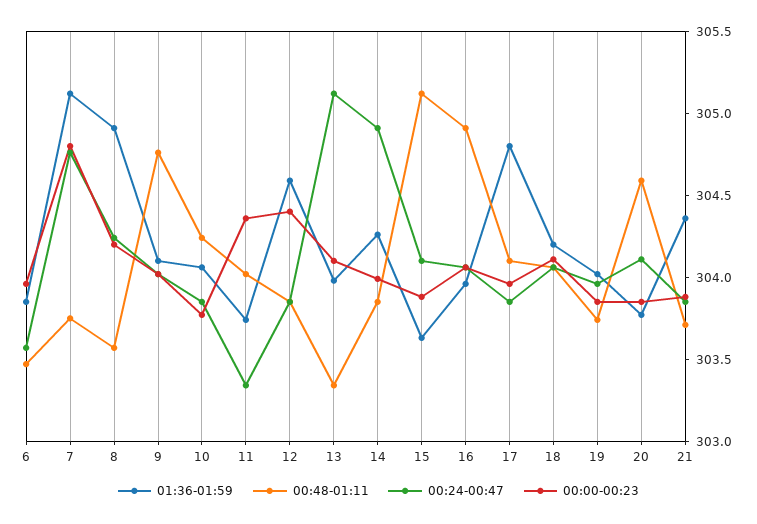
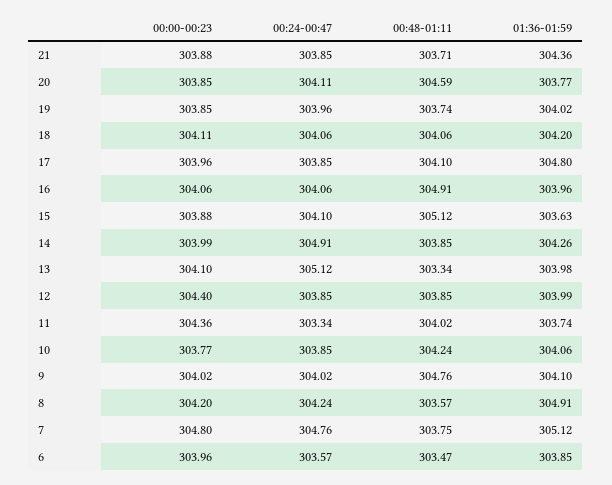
  {
    "01:36-01:59": {
      "6": 303.85,
      "7": 305.12,
      "8": 304.91,
      "9": 304.1,
      "10": 304.06,
      "11": 303.74,
-     "12": 304.6,
+     "12": 303.99,
      "13": 303.98,
      "14": 304.26,
      "15": 303.63,
      "16": 303.96,
      "17": 304.8,
      "18": 304.2,
      "19": 304.02,
      "20": 303.77,
      "21": 304.36
    },
    "00:48-01:11": {
      "6": 303.47,
      "7": 303.75,
      "8": 303.57,
      "9": 304.76,
      "10": 304.24,
      "11": 304.02,
      "12": 303.85,
      "13": 303.34,
      "14": 303.85,
      "15": 305.12,
      "16": 304.91,
      "17": 304.1,
      "18": 304.06,
      "19": 303.74,
      "20": 304.59,
      "21": 303.71
    },
    "00:24-00:47": {
      "6": 303.57,
      "7": 304.76,
      "8": 304.24,
      "9": 304.02,
      "10": 303.85,
      "11": 303.34,
      "12": 303.85,
      "13": 305.12,
      "14": 304.91,
      "15": 304.1,
      "16": 304.06,
      "17": 303.85,
      "18": 304.06,
      "19": 303.96,
      "20": 304.11,
      "21": 303.85
    },
    "00:00-00:23": {
      "6": 303.96,
      "7": 304.8,
      "8": 304.2,
      "9": 304.02,
      "10": 303.77,
      "11": 304.36,
      "12": 304.4,
      "13": 304.1,
      "14": 303.99,
      "15": 303.88,
      "16": 304.06,
      "17": 303.96,
      "18": 304.11,
      "19": 303.85,
      "20": 303.85,
      "21": 303.88
    }
  }

